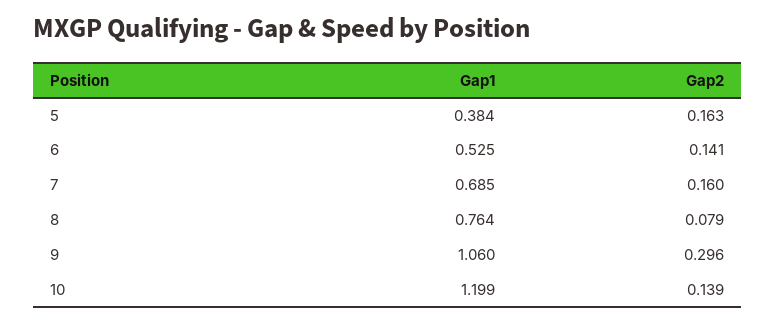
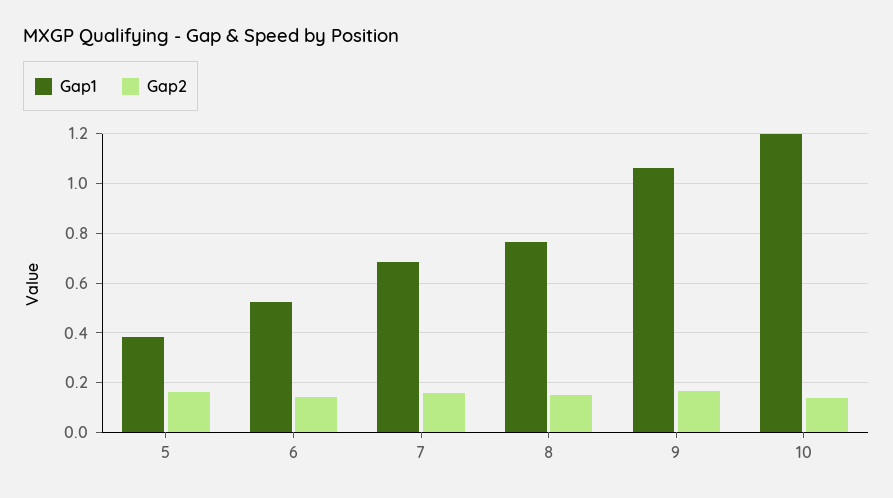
  {
    "Gap1": {
      "5": 0.384,
      "6": 0.525,
      "7": 0.685,
      "8": 0.764,
      "9": 1.06,
      "10": 1.199
    },
    "Gap2": {
      "5": 0.163,
      "6": 0.141,
      "7": 0.16,
-     "8": 0.079,
+     "8": 0.15,
-     "9": 0.296,
+     "9": 0.175,
      "10": 0.139
    }
  }

